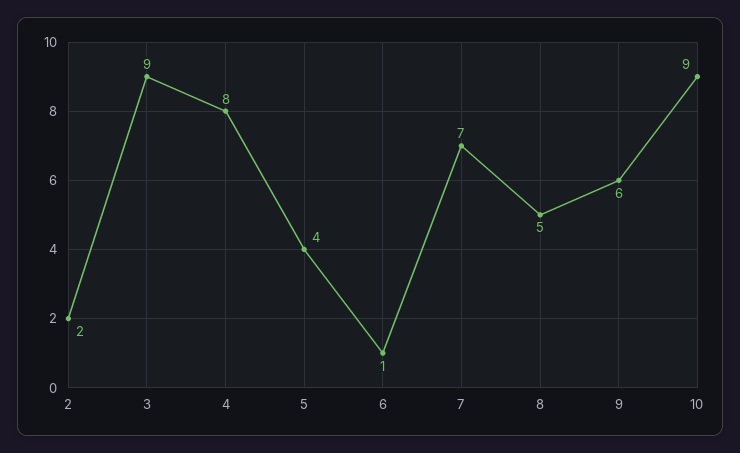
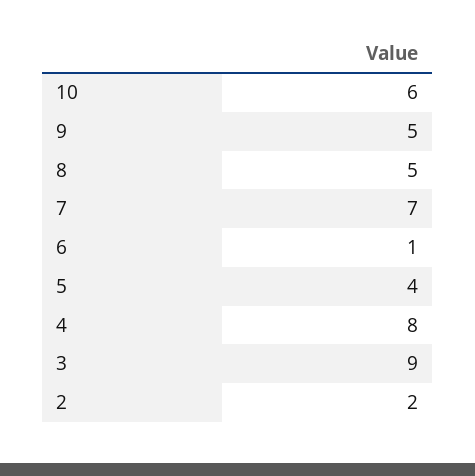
  {
    "2": 2,
    "3": 9,
    "4": 8,
    "5": 4,
    "6": 1,
    "7": 7,
    "8": 5,
-   "9": 6,
+   "9": 5,
-   "10": 9
+   "10": 6
  }

